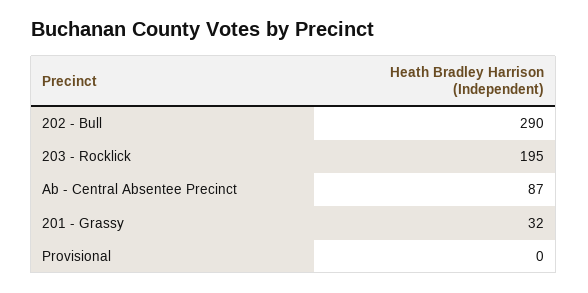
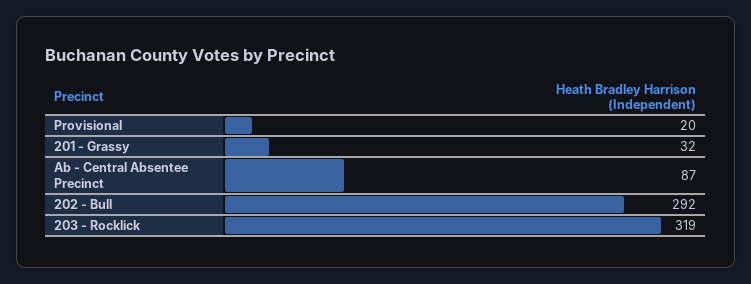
  {
-   "202 - Bull": 290,
+   "202 - Bull": 292,
-   "203 - Rocklick": 195,
+   "203 - Rocklick": 319,
    "Ab - Central Absentee Precinct": 87,
    "201 - Grassy": 32,
-   "Provisional": 0
+   "Provisional": 20
  }

